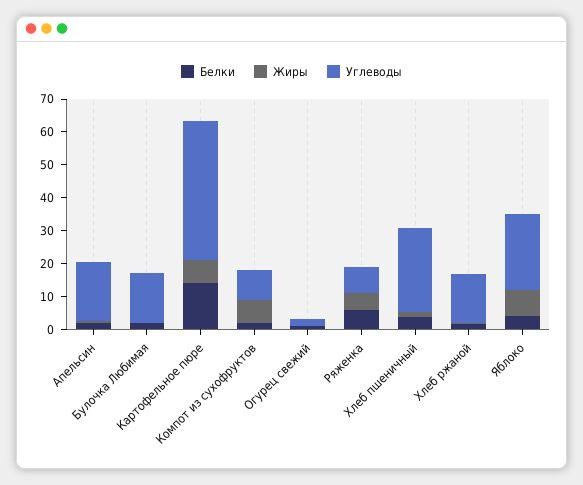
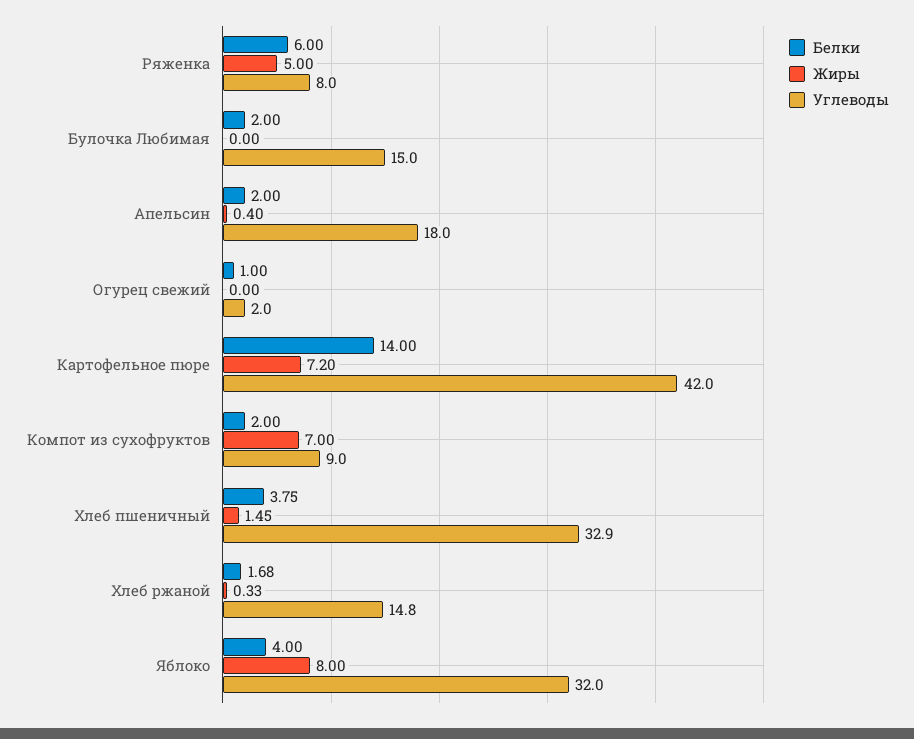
  {
    "Белки": {
      "Апельсин": 2,
      "Булочка Любимая": 2,
      "Картофельное пюре": 14,
      "Компот из сухофруктов": 2,
      "Огурец свежий": 1,
      "Ряженка": 6,
      "Хлеб пшеничный": 3.75,
      "Хлеб ржаной": 1.68,
      "Яблоко": 4
    },
    "Жиры": {
      "Апельсин": 0.4,
      "Булочка Любимая": 0,
      "Картофельное пюре": 7.2,
      "Компот из сухофруктов": 7,
      "Огурец свежий": 0,
      "Ряженка": 5,
      "Хлеб пшеничный": 1.45,
      "Хлеб ржаной": 0.33,
      "Яблоко": 8
    },
    "Углеводы": {
      "Апельсин": 18,
      "Булочка Любимая": 15,
      "Картофельное пюре": 42,
      "Компот из сухофруктов": 9,
      "Огурец свежий": 2,
      "Ряженка": 8,
-     "Хлеб пшеничный": 25,
+     "Хлеб пшеничный": 32.9,
      "Хлеб ржаной": 14.8,
-     "Яблоко": 22.5
+     "Яблоко": 32
    }
  }

